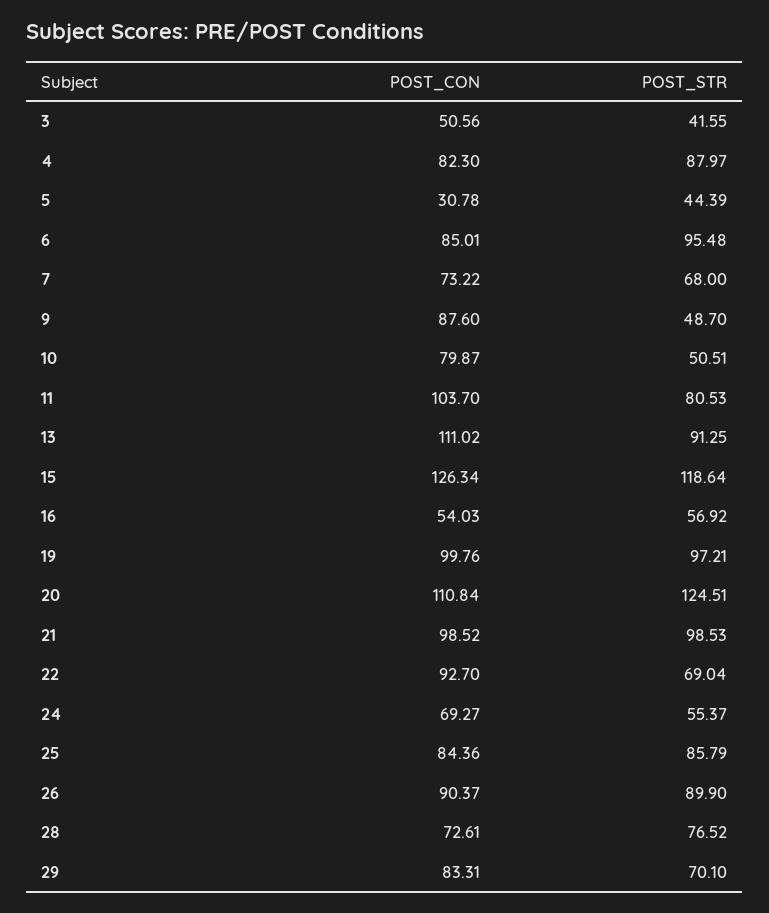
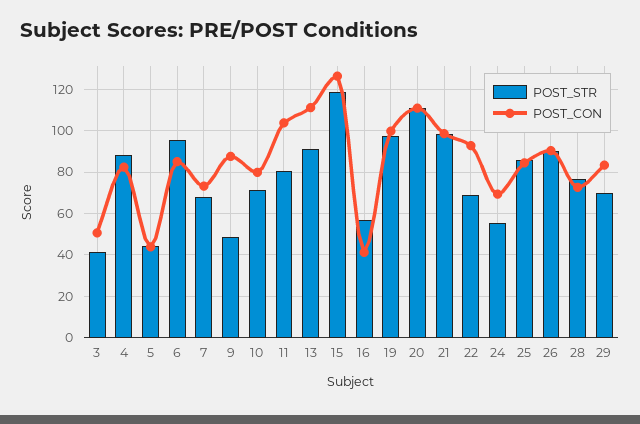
  {
    "POST_CON": {
      "3": 50.56,
      "4": 82.3,
-     "5": 30.78,
+     "5": 45,
      "6": 85.01,
      "7": 73.22,
      "9": 87.6,
      "10": 79.87,
      "11": 103.7,
      "13": 111.02,
      "15": 126.34,
-     "16": 54.03,
+     "16": 40,
      "19": 99.76,
      "20": 110.84,
      "21": 98.52,
      "22": 92.7,
      "24": 69.27,
      "25": 84.36,
      "26": 90.37,
      "28": 72.61,
      "29": 83.31
    },
    "POST_STR": {
      "3": 41.55,
      "4": 87.97,
      "5": 44.39,
      "6": 95.48,
      "7": 68,
      "9": 48.7,
-     "10": 50.51,
+     "10": 70,
      "11": 80.53,
      "13": 91.25,
      "15": 118.64,
      "16": 56.92,
      "19": 97.21,
-     "20": 124.51,
+     "20": 110,
      "21": 98.53,
      "22": 69.04,
      "24": 55.37,
      "25": 85.79,
      "26": 89.9,
      "28": 76.52,
      "29": 70.1
    }
  }

